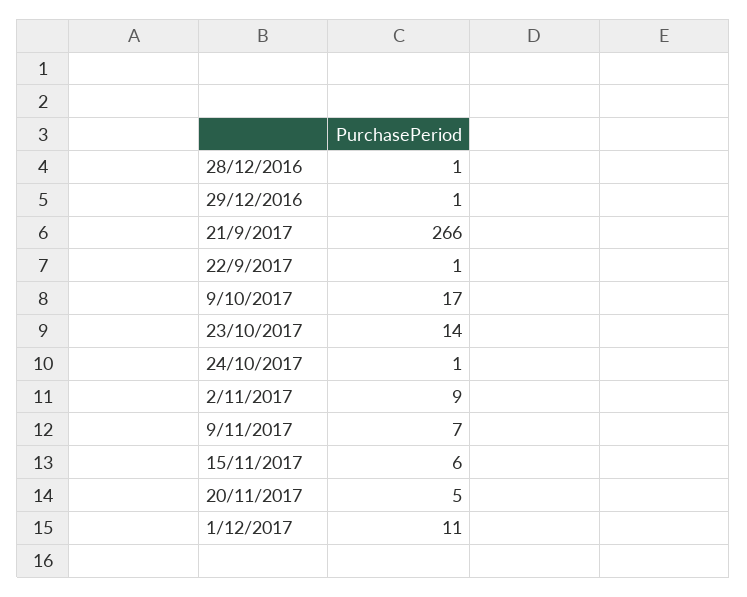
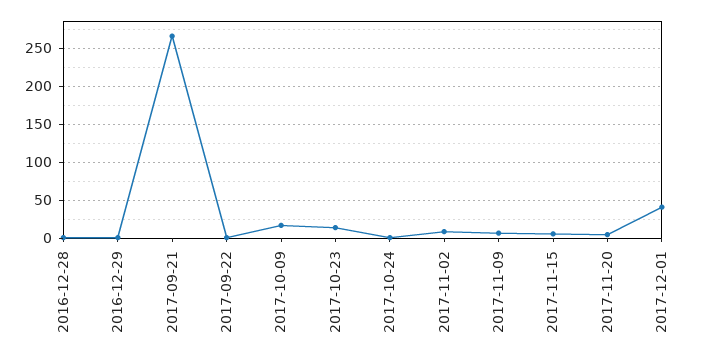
  {
    "28/12/2016": 1,
    "29/12/2016": 1,
    "21/9/2017": 266,
    "22/9/2017": 1,
    "9/10/2017": 17,
    "23/10/2017": 14,
    "24/10/2017": 1,
    "2/11/2017": 9,
    "9/11/2017": 7,
    "15/11/2017": 6,
    "20/11/2017": 5,
-   "1/12/2017": 11
+   "1/12/2017": 40
  }

